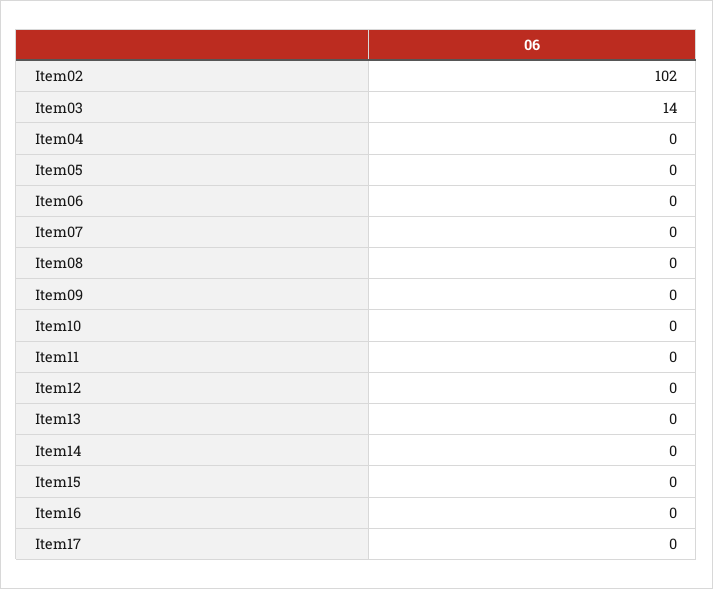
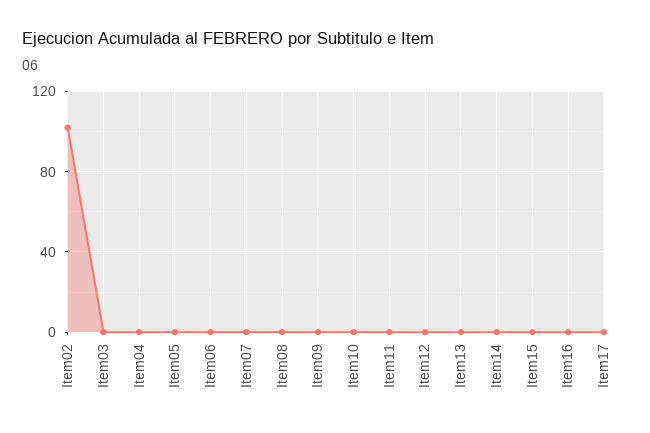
  {
    "Item02": 102,
-   "Item03": 14,
+   "Item03": 0,
    "Item04": 0,
    "Item05": 0,
    "Item06": 0,
    "Item07": 0,
    "Item08": 0,
    "Item09": 0,
    "Item10": 0,
    "Item11": 0,
    "Item12": 0,
    "Item13": 0,
    "Item14": 0,
    "Item15": 0,
    "Item16": 0,
    "Item17": 0
  }

